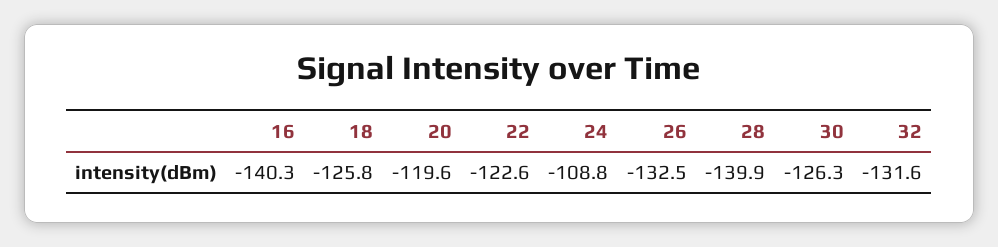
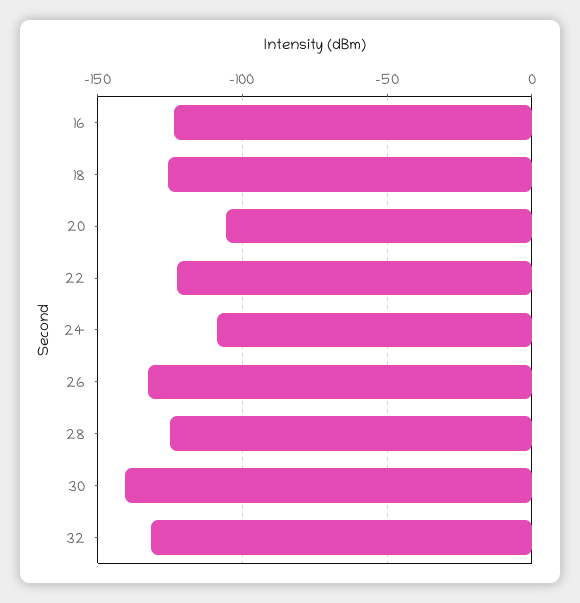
  {
-   "16": -140.3,
+   "16": -125,
    "18": -125.8,
-   "20": -119.6,
+   "20": -105,
    "22": -122.6,
    "24": -108.8,
    "26": -132.5,
-   "28": -139.9,
+   "28": -125,
-   "30": -126.3,
+   "30": -140,
    "32": -131.6
  }

